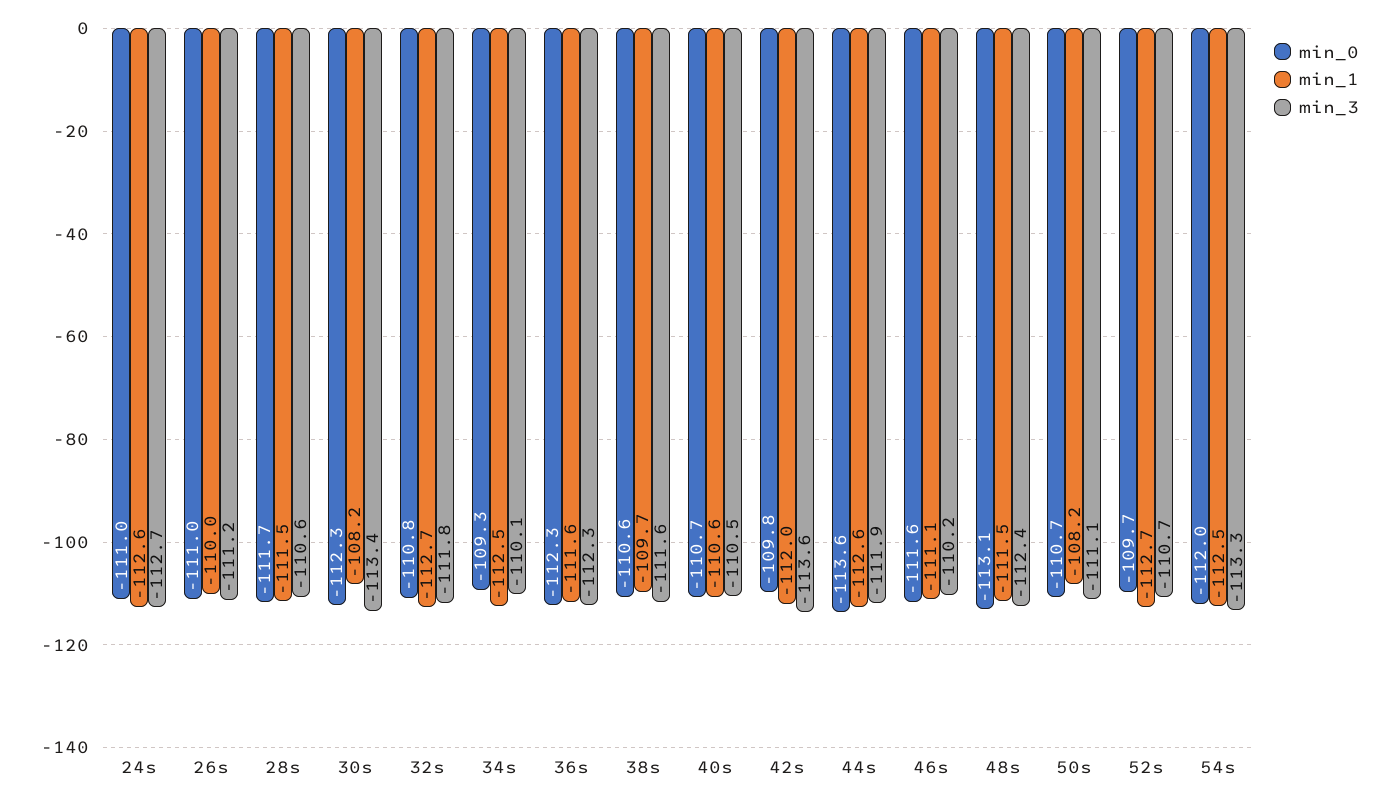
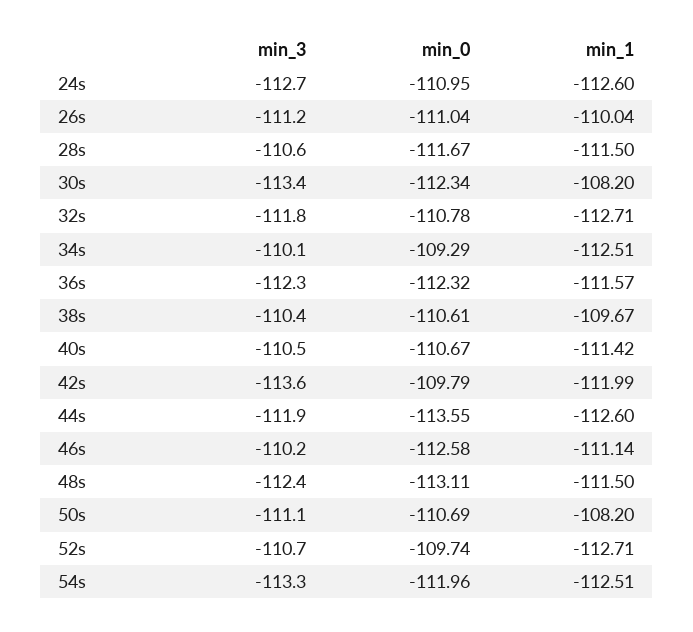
  {
    "min_0": {
      "24s": -110.95,
      "26s": -111.04,
      "28s": -111.67,
      "30s": -112.34,
      "32s": -110.78,
      "34s": -109.29,
      "36s": -112.32,
      "38s": -110.61,
      "40s": -110.67,
      "42s": -109.79,
      "44s": -113.55,
-     "46s": -111.6,
+     "46s": -112.58,
      "48s": -113.11,
      "50s": -110.69,
      "52s": -109.74,
      "54s": -111.96
    },
    "min_1": {
      "24s": -112.6,
      "26s": -110.04,
      "28s": -111.5,
      "30s": -108.2,
      "32s": -112.71,
      "34s": -112.51,
      "36s": -111.57,
      "38s": -109.67,
-     "40s": -110.6,
+     "40s": -111.42,
      "42s": -111.99,
      "44s": -112.6,
      "46s": -111.14,
      "48s": -111.5,
      "50s": -108.2,
      "52s": -112.71,
      "54s": -112.51
    },
    "min_3": {
      "24s": -112.7,
      "26s": -111.2,
      "28s": -110.6,
      "30s": -113.4,
      "32s": -111.8,
      "34s": -110.1,
      "36s": -112.3,
-     "38s": -111.6,
+     "38s": -110.4,
      "40s": -110.5,
      "42s": -113.6,
      "44s": -111.9,
      "46s": -110.2,
      "48s": -112.4,
      "50s": -111.1,
      "52s": -110.7,
      "54s": -113.3
    }
  }

